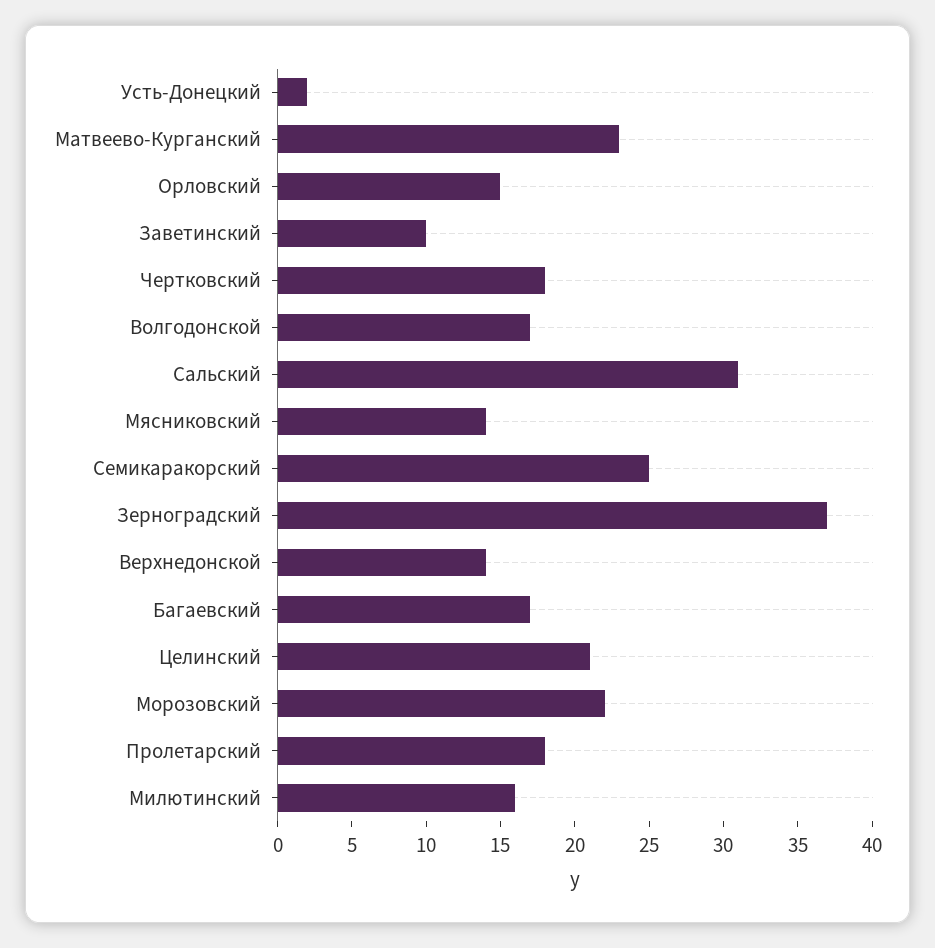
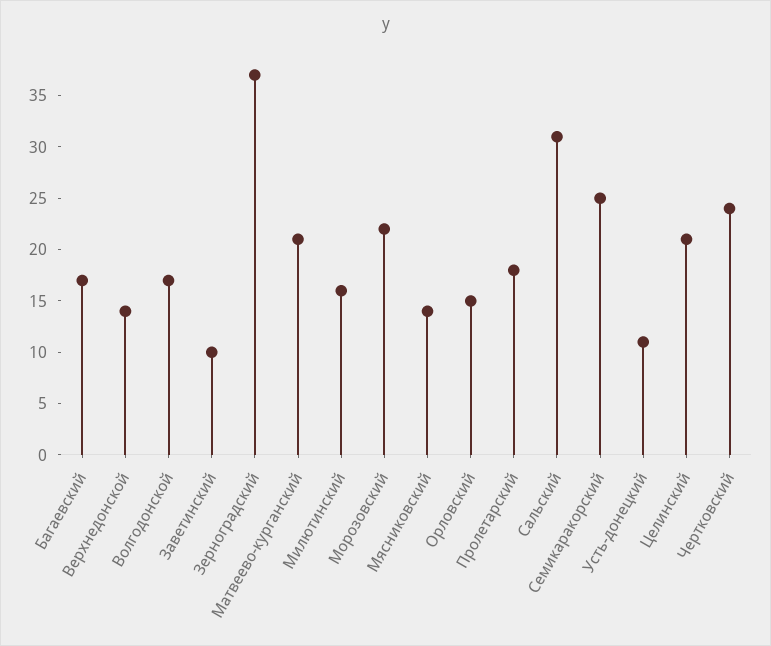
  {
-   "Усть-Донецкий": 2,
+   "Усть-Донецкий": 11,
-   "Матвеево-Курганский": 23,
+   "Матвеево-Курганский": 21,
    "Орловский": 15,
    "Заветинский": 10,
-   "Чертковский": 18,
+   "Чертковский": 24,
    "Волгодонской": 17,
    "Сальский": 31,
    "Мясниковский": 14,
    "Семикаракорский": 25,
    "Зерноградский": 37,
    "Верхнедонской": 14,
    "Багаевский": 17,
    "Целинский": 21,
    "Морозовский": 22,
    "Пролетарский": 18,
    "Милютинский": 16
  }

